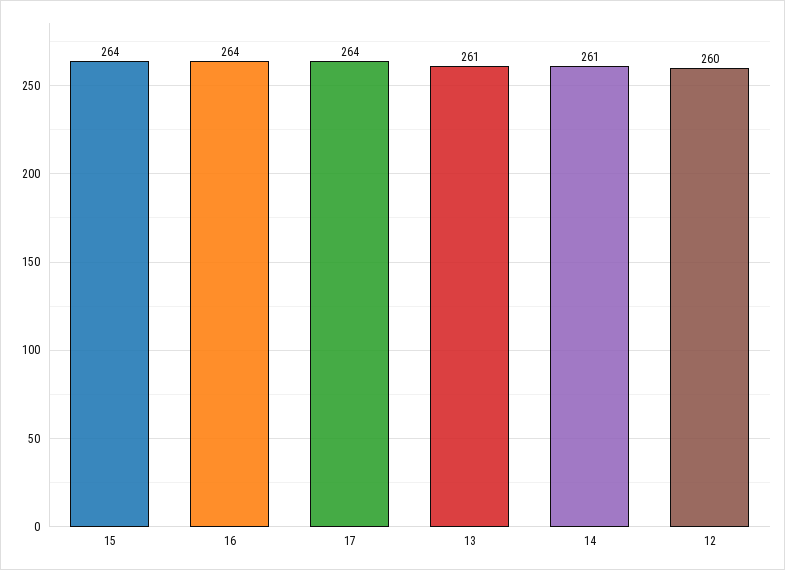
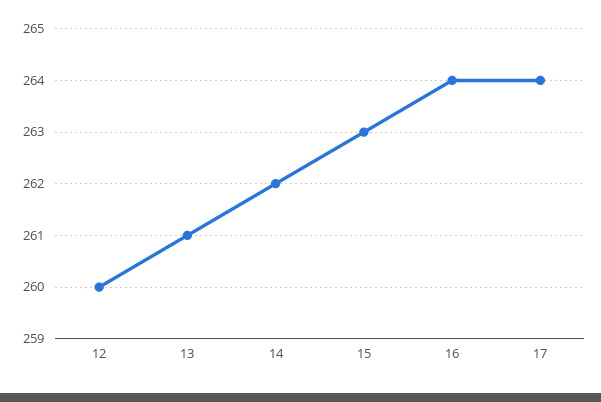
  {
-   "15": 264,
+   "15": 263,
    "16": 264,
    "17": 264,
    "13": 261,
-   "14": 261,
+   "14": 262,
    "12": 260
  }

